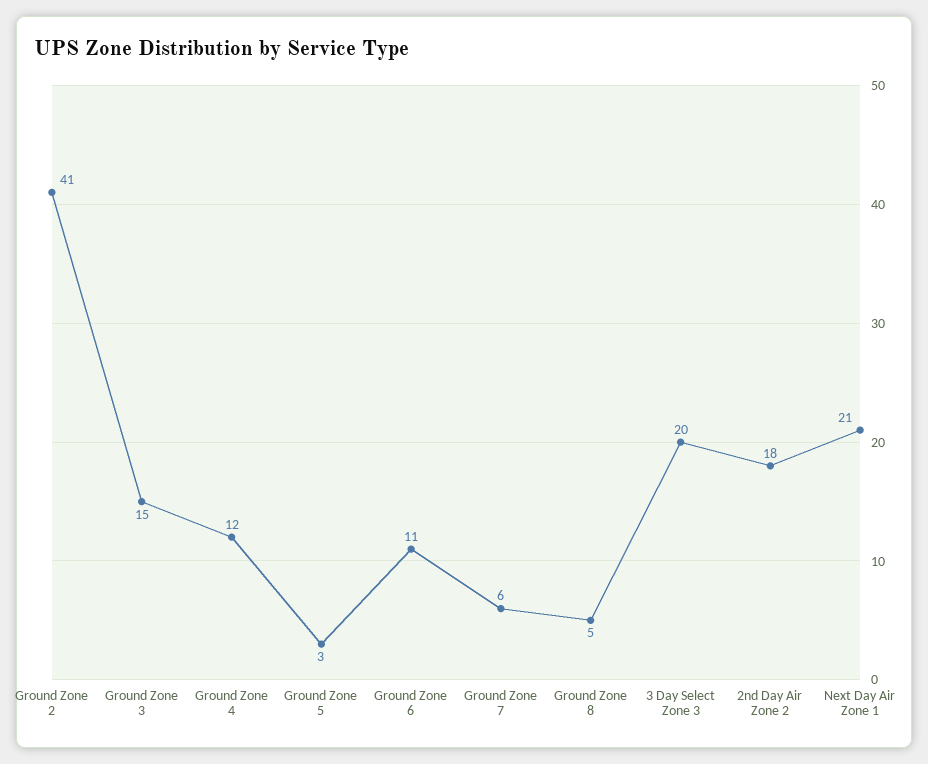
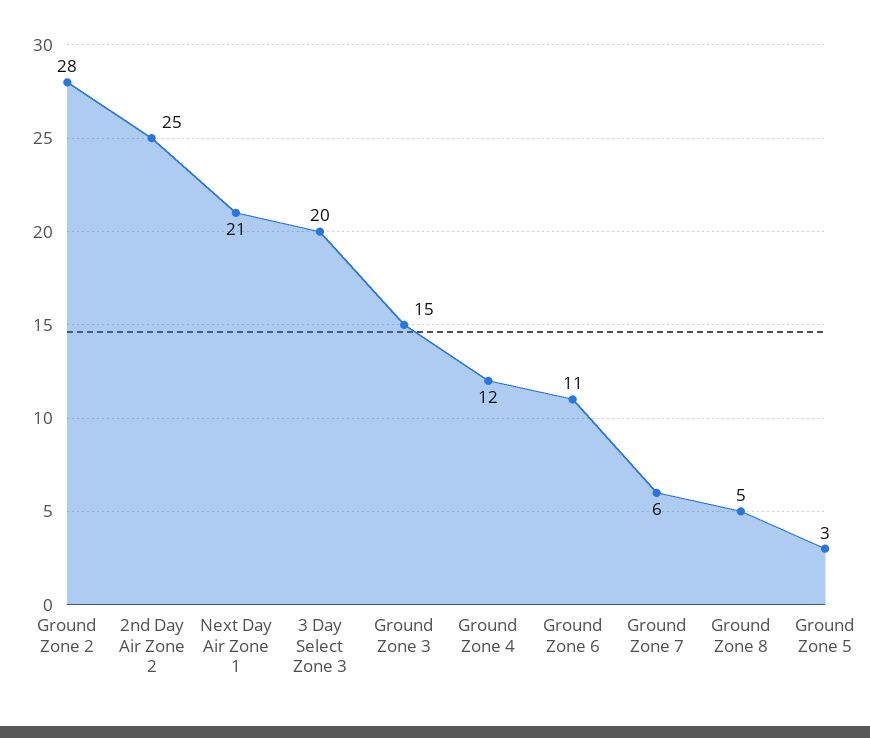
  {
-   "Ground Zone 2": 41,
+   "Ground Zone 2": 28,
    "Ground Zone 3": 15,
    "Ground Zone 4": 12,
    "Ground Zone 5": 3,
    "Ground Zone 6": 11,
    "Ground Zone 7": 6,
    "Ground Zone 8": 5,
    "3 Day Select Zone 3": 20,
-   "2nd Day Air Zone 2": 18,
+   "2nd Day Air Zone 2": 25,
    "Next Day Air Zone 1": 21
  }

